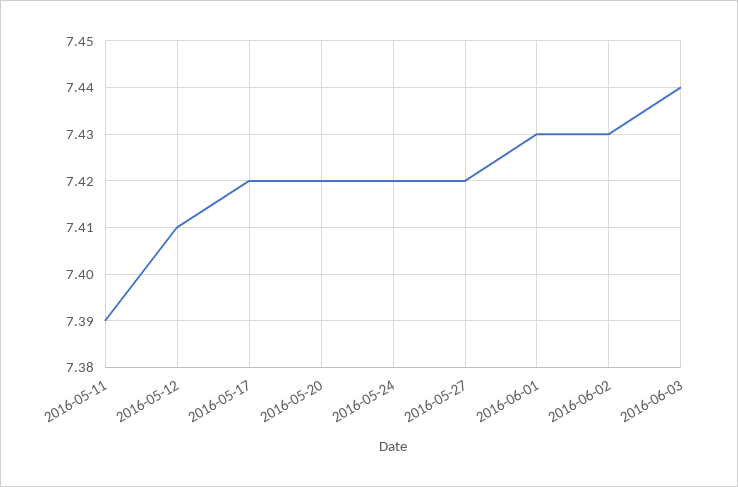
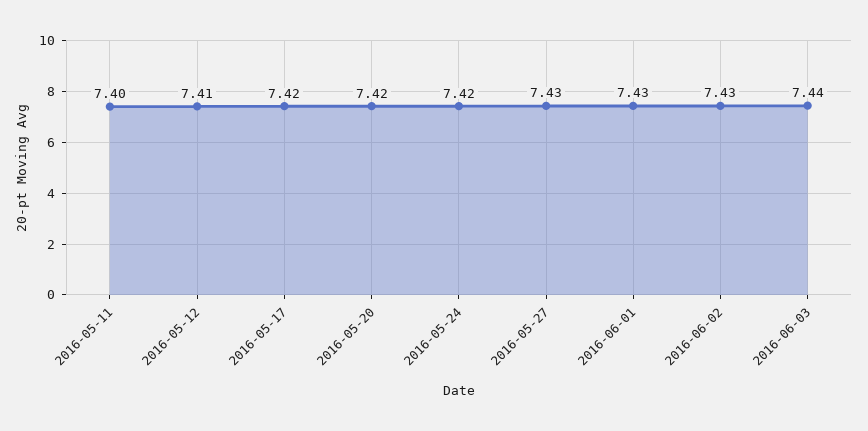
  {
-   "2016-05-11": 7.39,
+   "2016-05-11": 7.4,
    "2016-05-12": 7.41,
    "2016-05-17": 7.42,
    "2016-05-20": 7.42,
    "2016-05-24": 7.42,
-   "2016-05-27": 7.42,
+   "2016-05-27": 7.43,
    "2016-06-01": 7.43,
    "2016-06-02": 7.43,
    "2016-06-03": 7.44
  }

